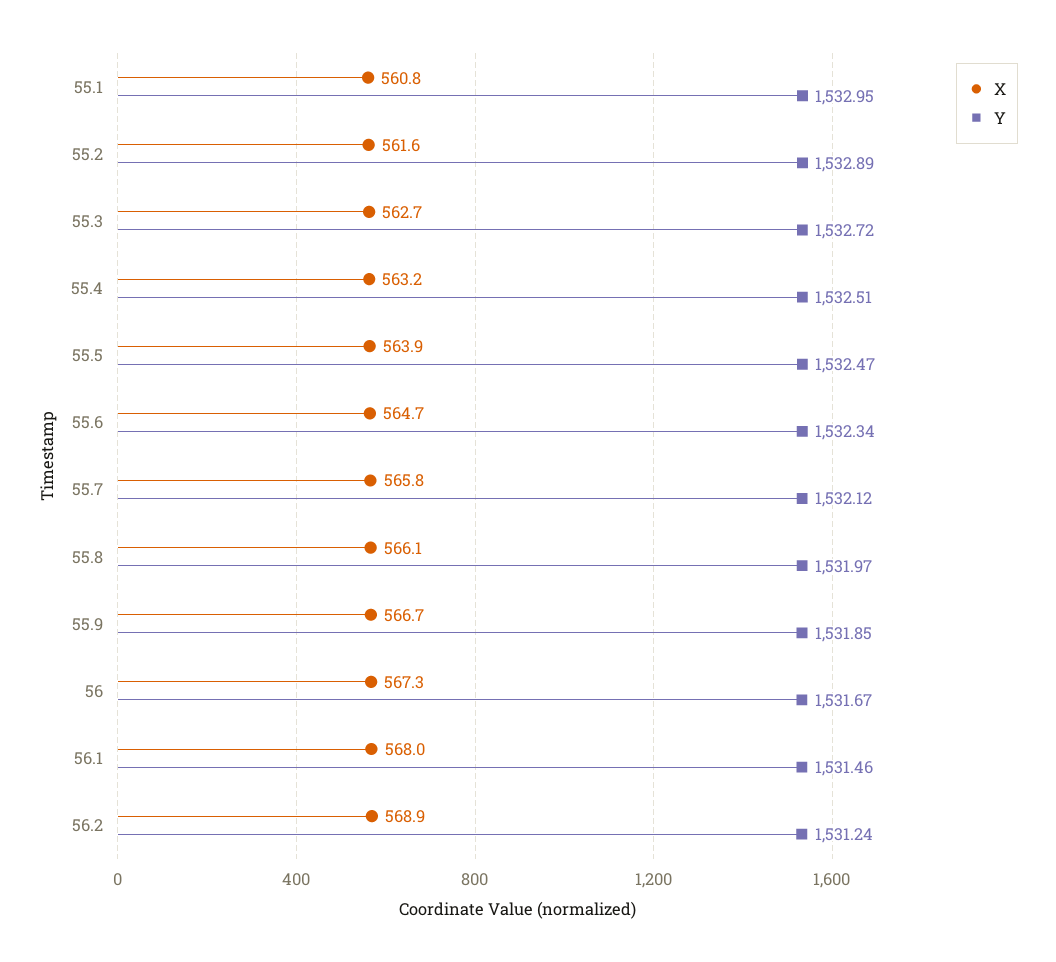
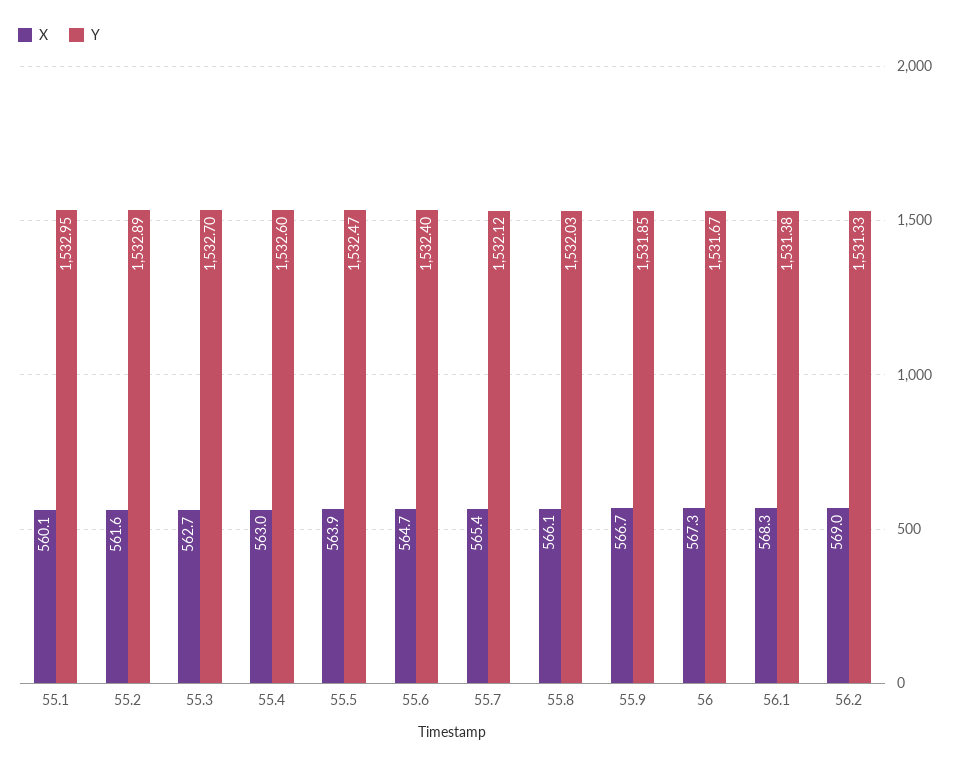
  {
    "X": {
-     "55.1": 560.8,
+     "55.1": 560.1,
      "55.2": 561.6,
      "55.3": 562.7,
-     "55.4": 563.2,
+     "55.4": 563,
      "55.5": 563.9,
      "55.6": 564.7,
-     "55.7": 565.8,
+     "55.7": 565.4,
      "55.8": 566.1,
      "55.9": 566.7,
      "56": 567.3,
-     "56.1": 568,
+     "56.1": 568.3,
-     "56.2": 568.9
+     "56.2": 569
    },
    "Y": {
      "55.1": 1532.95,
      "55.2": 1532.89,
-     "55.3": 1532.72,
+     "55.3": 1532.7,
-     "55.4": 1532.51,
+     "55.4": 1532.6,
      "55.5": 1532.47,
-     "55.6": 1532.34,
+     "55.6": 1532.4,
      "55.7": 1532.12,
-     "55.8": 1531.97,
+     "55.8": 1532.03,
      "55.9": 1531.85,
      "56": 1531.67,
-     "56.1": 1531.46,
+     "56.1": 1531.38,
-     "56.2": 1531.24
+     "56.2": 1531.33
    }
  }

